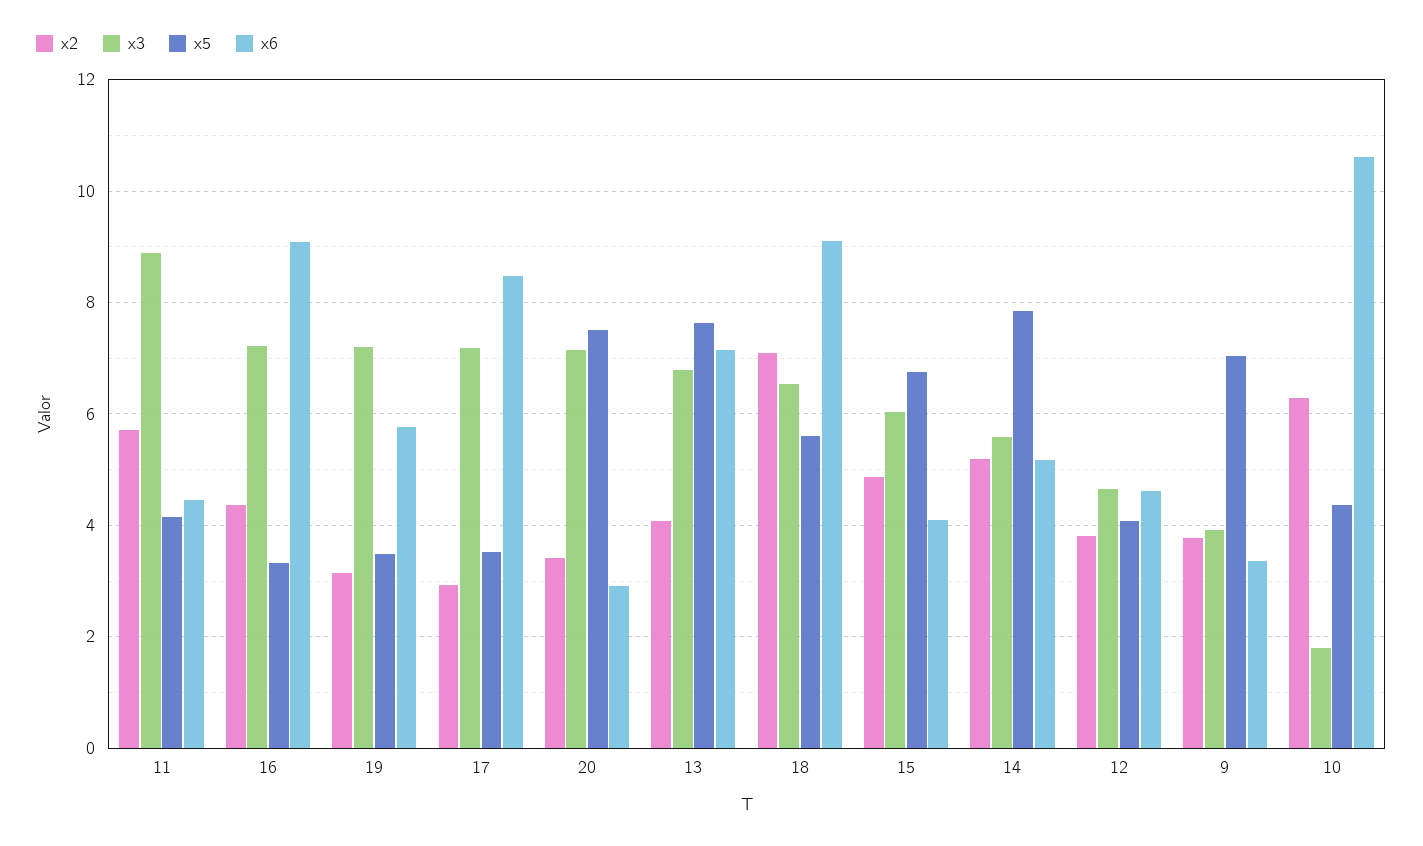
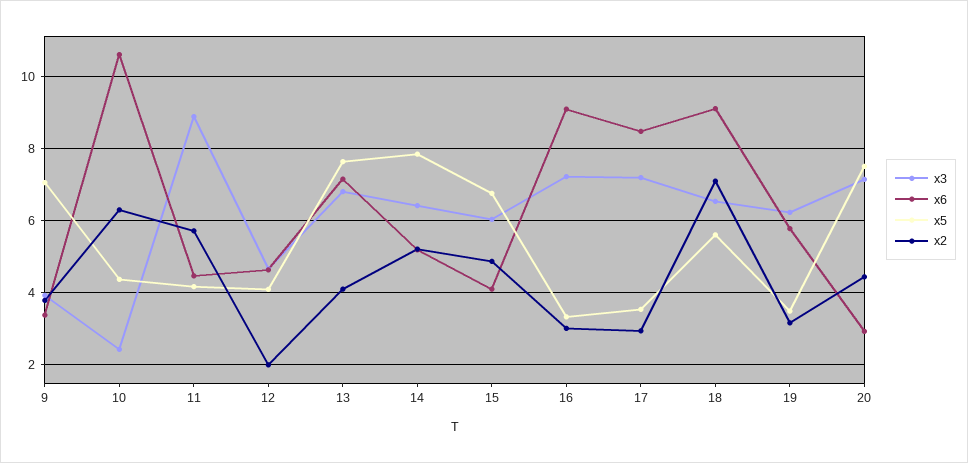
  {
    "x2": {
      "11": 5.8,
-     "16": 4.4,
+     "16": 3,
      "19": 3.2,
      "17": 3,
-     "20": 3.4,
+     "20": 4.4,
      "13": 4,
      "18": 7,
      "15": 4.8,
      "14": 5.2,
-     "12": 3.8,
+     "12": 2,
      "9": 3.8,
      "10": 6.2
    },
    "x3": {
      "11": 8.8,
      "16": 7.2,
-     "19": 7.2,
+     "19": 6.2,
      "17": 7.2,
      "20": 7.2,
      "13": 6.8,
      "18": 6.6,
      "15": 6,
-     "14": 5.6,
+     "14": 6.4,
      "12": 4.6,
      "9": 4,
-     "10": 1.8
+     "10": 2.4
    },
    "x5": {
      "11": 4.2,
      "16": 3.4,
      "19": 3.4,
      "17": 3.6,
      "20": 7.6,
      "13": 7.6,
      "18": 5.6,
      "15": 6.8,
      "14": 7.8,
      "12": 4,
      "9": 7,
      "10": 4.4
    },
    "x6": {
      "11": 4.4,
      "16": 9,
      "19": 5.8,
      "17": 8.4,
      "20": 3,
      "13": 7.2,
      "18": 9.2,
      "15": 4,
      "14": 5.2,
      "12": 4.6,
      "9": 3.4,
      "10": 10.6
    }
  }

